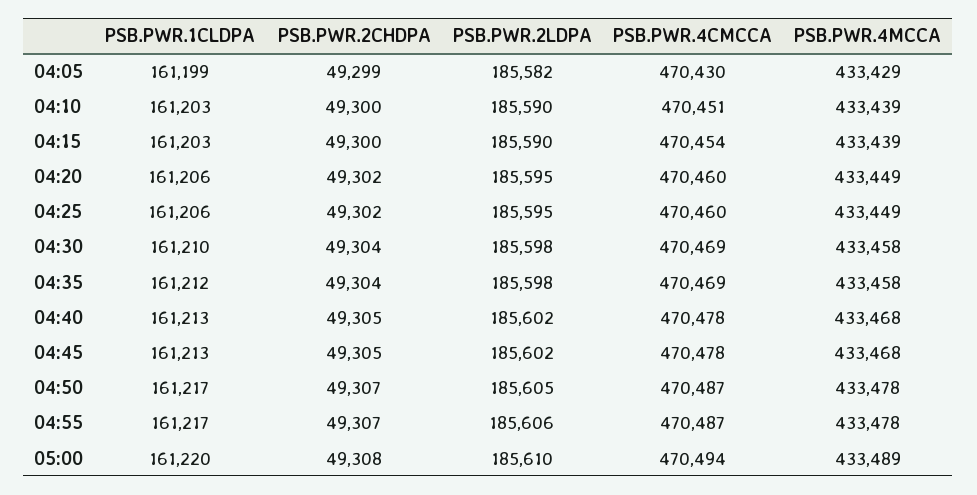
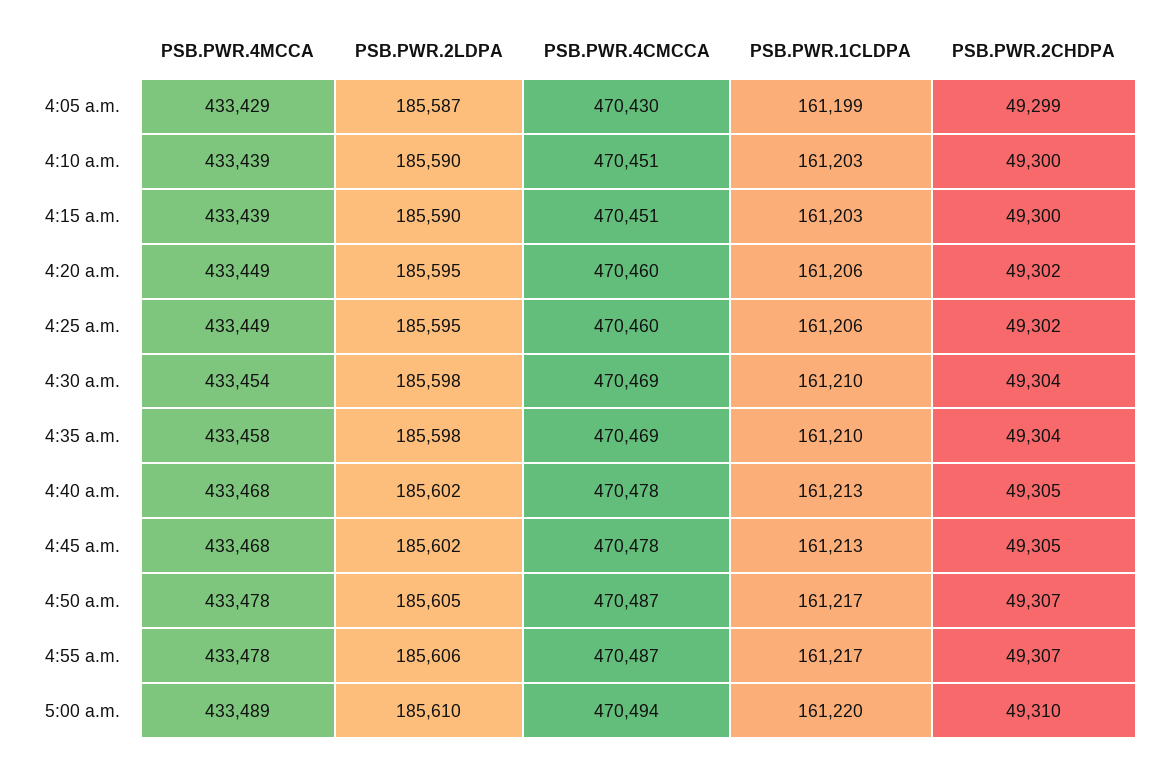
  {
    "PSB.PWR.1CLDPA": {
      "04:05": 161199,
      "04:10": 161203,
      "04:15": 161203,
      "04:20": 161206,
      "04:25": 161206,
      "04:30": 161210,
-     "04:35": 161212,
+     "04:35": 161210,
      "04:40": 161213,
      "04:45": 161213,
      "04:50": 161217,
      "04:55": 161217,
      "05:00": 161220
    },
    "PSB.PWR.2CHDPA": {
      "04:05": 49299,
      "04:10": 49300,
      "04:15": 49300,
      "04:20": 49302,
      "04:25": 49302,
      "04:30": 49304,
      "04:35": 49304,
      "04:40": 49305,
      "04:45": 49305,
      "04:50": 49307,
      "04:55": 49307,
-     "05:00": 49308
+     "05:00": 49310
    },
    "PSB.PWR.2LDPA": {
-     "04:05": 185582,
+     "04:05": 185587,
      "04:10": 185590,
      "04:15": 185590,
      "04:20": 185595,
      "04:25": 185595,
      "04:30": 185598,
      "04:35": 185598,
      "04:40": 185602,
      "04:45": 185602,
      "04:50": 185605,
      "04:55": 185606,
      "05:00": 185610
    },
    "PSB.PWR.4CMCCA": {
      "04:05": 470430,
      "04:10": 470451,
-     "04:15": 470454,
+     "04:15": 470451,
      "04:20": 470460,
      "04:25": 470460,
      "04:30": 470469,
      "04:35": 470469,
      "04:40": 470478,
      "04:45": 470478,
      "04:50": 470487,
      "04:55": 470487,
      "05:00": 470494
    },
    "PSB.PWR.4MCCA": {
      "04:05": 433429,
      "04:10": 433439,
      "04:15": 433439,
      "04:20": 433449,
      "04:25": 433449,
-     "04:30": 433458,
+     "04:30": 433454,
      "04:35": 433458,
      "04:40": 433468,
      "04:45": 433468,
      "04:50": 433478,
      "04:55": 433478,
      "05:00": 433489
    }
  }

